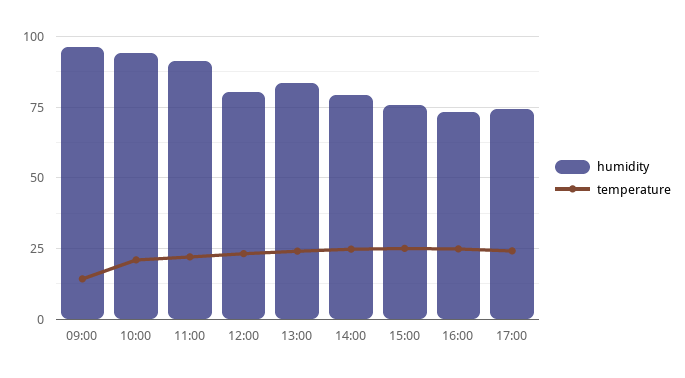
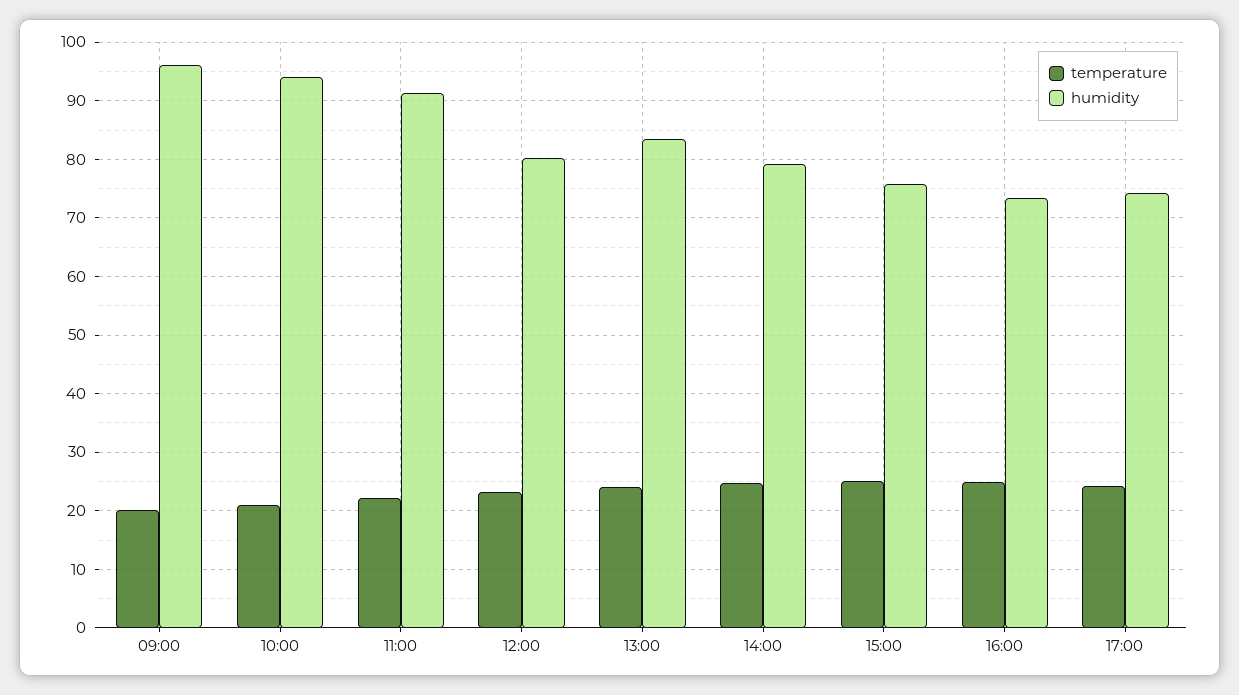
  {
    "humidity": {
      "09:00": 96,
      "10:00": 94,
      "11:00": 92,
      "12:00": 80,
      "13:00": 84,
      "14:00": 80,
      "15:00": 76,
      "16:00": 74,
      "17:00": 74
    },
    "temperature": {
-     "09:00": 15,
+     "09:00": 20,
      "10:00": 22,
      "11:00": 22,
      "12:00": 24,
      "13:00": 24,
      "14:00": 24,
      "15:00": 26,
      "16:00": 24,
      "17:00": 24
    }
  }

